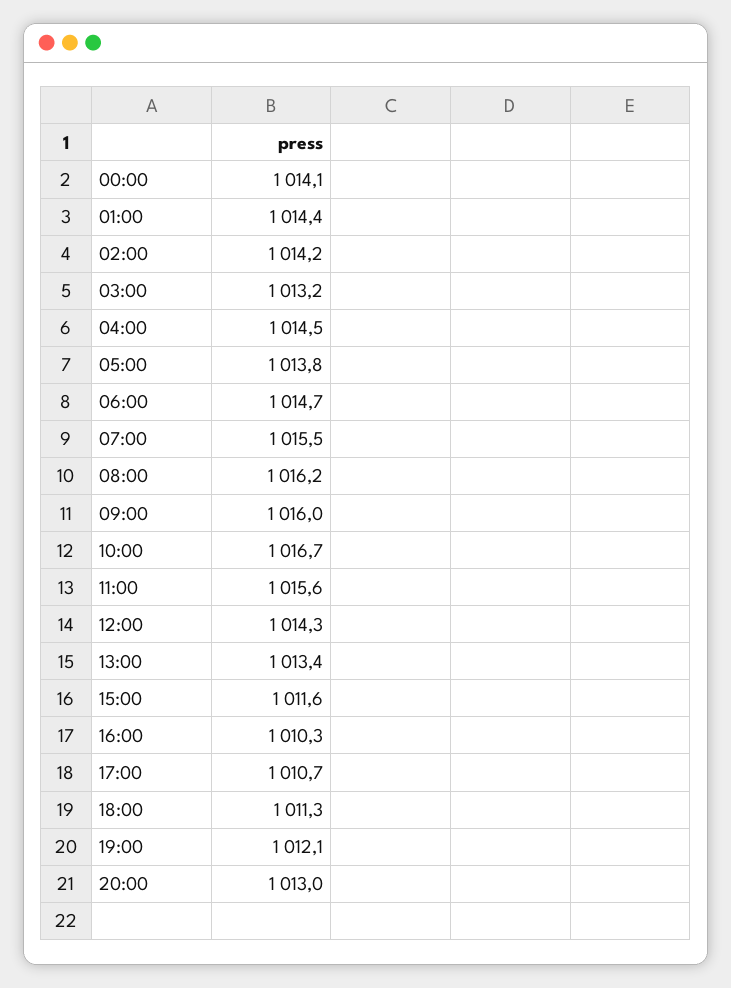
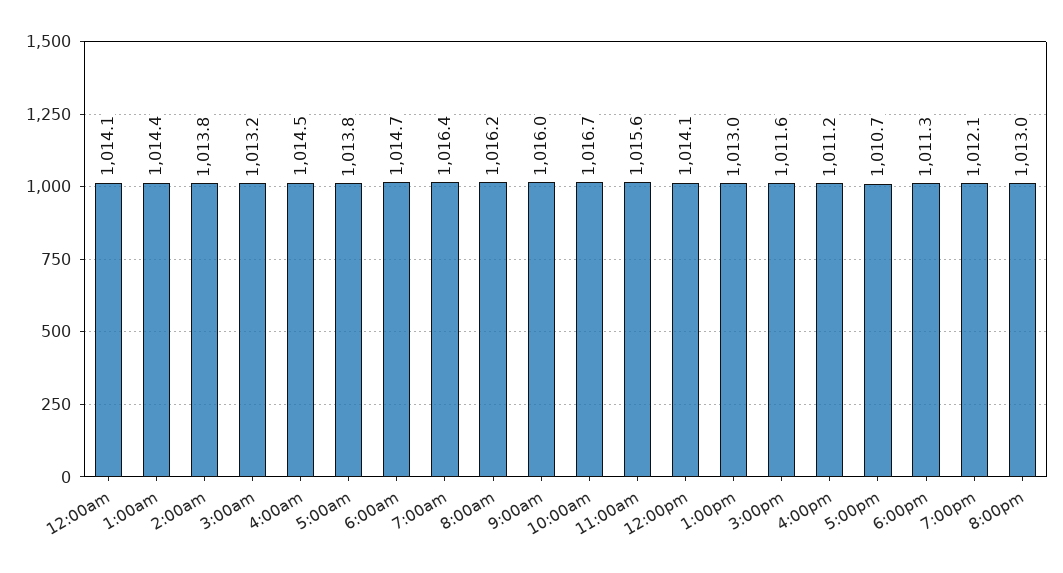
  {
    "00:00": 1014.1,
    "01:00": 1014.4,
-   "02:00": 1014.2,
+   "02:00": 1013.8,
    "03:00": 1013.2,
    "04:00": 1014.5,
    "05:00": 1013.8,
    "06:00": 1014.7,
-   "07:00": 1015.5,
+   "07:00": 1016.4,
    "08:00": 1016.2,
    "09:00": 1016,
    "10:00": 1016.7,
    "11:00": 1015.6,
-   "12:00": 1014.3,
+   "12:00": 1014.1,
-   "13:00": 1013.4,
+   "13:00": 1013,
    "15:00": 1011.6,
-   "16:00": 1010.3,
+   "16:00": 1011.2,
    "17:00": 1010.7,
    "18:00": 1011.3,
    "19:00": 1012.1,
    "20:00": 1013
  }

